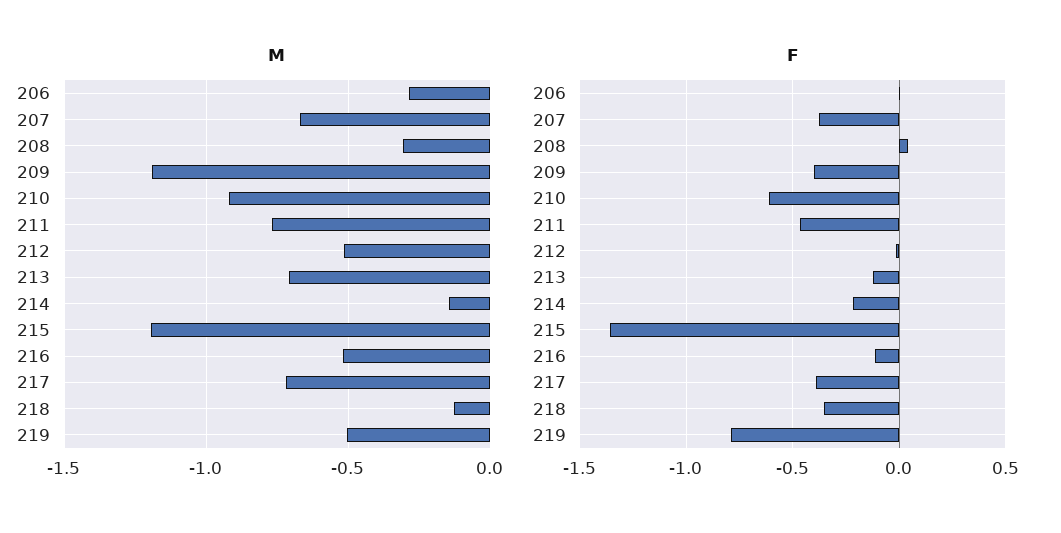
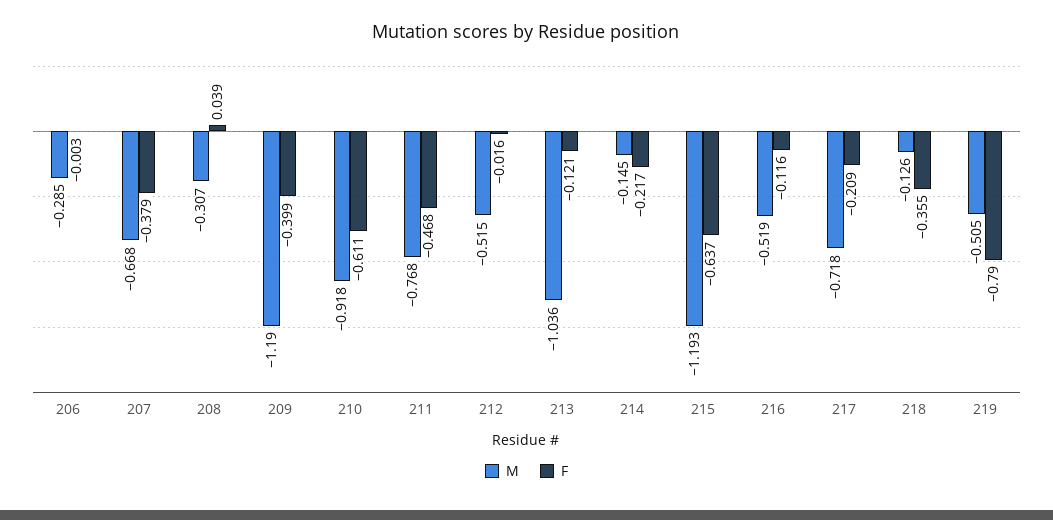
  {
    "M": {
      "206": -0.285,
      "207": -0.668,
      "208": -0.307,
      "209": -1.19,
      "210": -0.918,
      "211": -0.768,
      "212": -0.515,
-     "213": -0.7,
+     "213": -1.036,
      "214": -0.145,
      "215": -1.193,
      "216": -0.519,
      "217": -0.718,
      "218": -0.126,
      "219": -0.505
    },
    "F": {
      "206": -0.003,
      "207": -0.379,
      "208": 0.039,
      "209": -0.399,
      "210": -0.611,
      "211": -0.468,
      "212": -0.016,
      "213": -0.121,
      "214": -0.217,
-     "215": -1.35,
+     "215": -0.637,
      "216": -0.116,
-     "217": -0.4,
+     "217": -0.209,
      "218": -0.355,
      "219": -0.79
    }
  }

